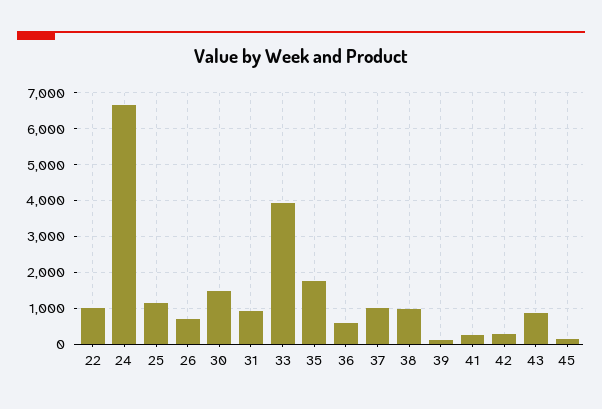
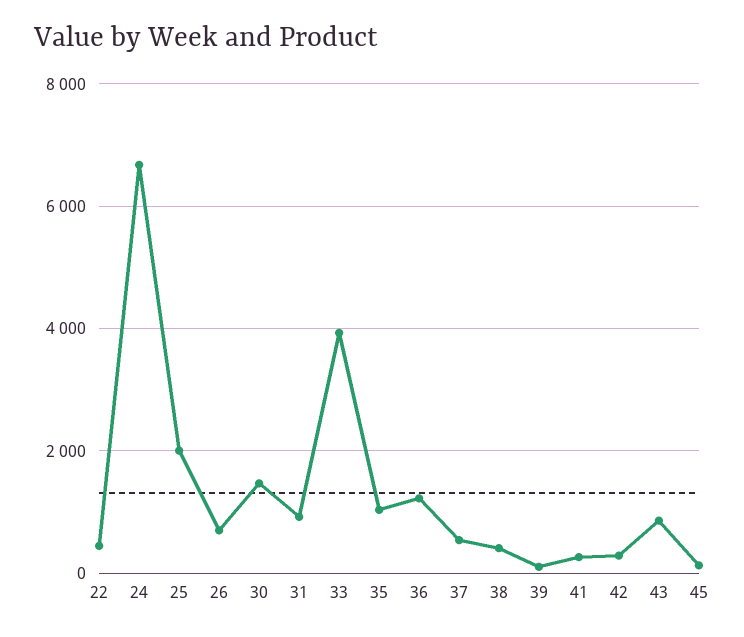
  {
-   "22": 1000,
+   "22": 400,
    "24": 6600,
-   "25": 1200,
+   "25": 2000,
    "26": 800,
    "30": 1400,
    "31": 1000,
    "33": 4000,
-   "35": 1800,
+   "35": 1000,
-   "36": 600,
+   "36": 1200,
-   "37": 1000,
+   "37": 600,
-   "38": 1000,
+   "38": 400,
    "39": 200,
    "41": 200,
    "42": 200,
    "43": 800,
    "45": 200
  }

